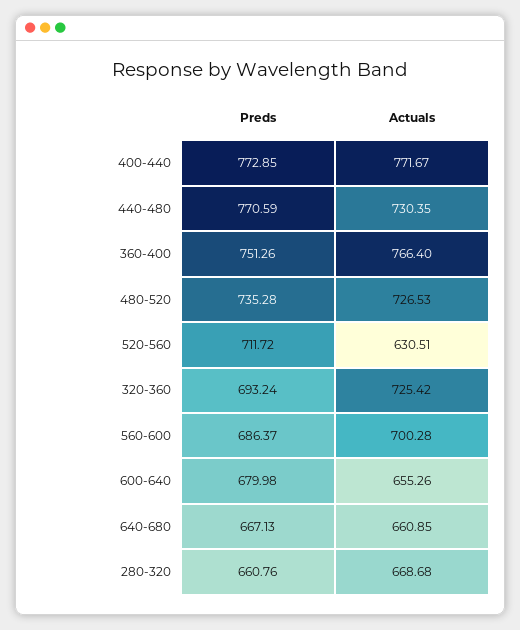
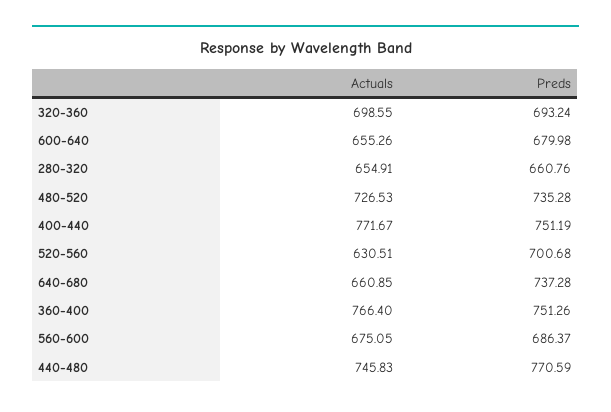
  {
    "Preds": {
-     "400-440": 772.85,
+     "400-440": 751.19,
      "440-480": 770.59,
      "360-400": 751.26,
      "480-520": 735.28,
-     "520-560": 711.72,
+     "520-560": 700.68,
      "320-360": 693.24,
      "560-600": 686.37,
      "600-640": 679.98,
-     "640-680": 667.13,
+     "640-680": 737.28,
      "280-320": 660.76
    },
    "Actuals": {
      "400-440": 771.67,
-     "440-480": 730.35,
+     "440-480": 745.83,
      "360-400": 766.4,
      "480-520": 726.53,
      "520-560": 630.51,
-     "320-360": 725.42,
+     "320-360": 698.55,
-     "560-600": 700.28,
+     "560-600": 675.05,
      "600-640": 655.26,
      "640-680": 660.85,
-     "280-320": 668.68
+     "280-320": 654.91
    }
  }

